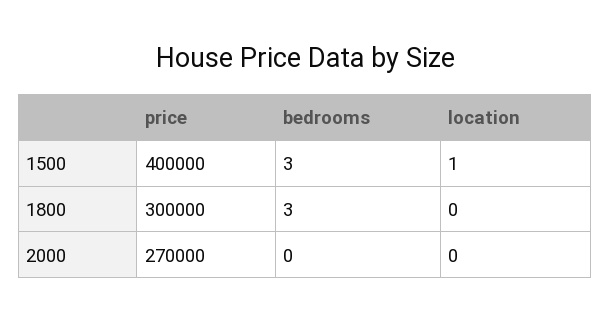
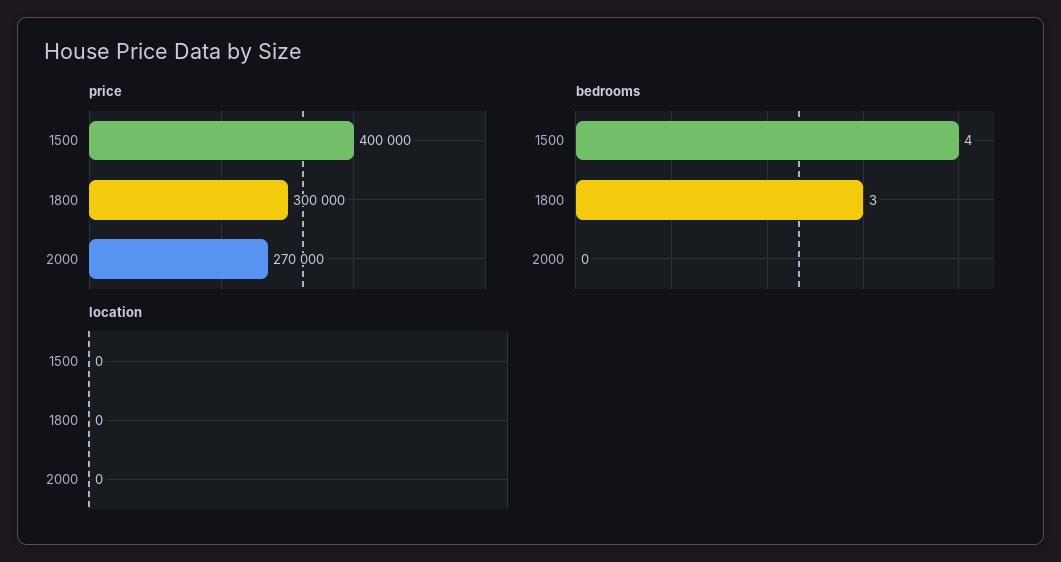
  {
    "price": {
      "1500": 400000,
      "1800": 300000,
      "2000": 270000
    },
    "bedrooms": {
-     "1500": 3,
+     "1500": 4,
      "1800": 3,
      "2000": 0
    },
    "location": {
-     "1500": 1,
+     "1500": 0,
      "1800": 0,
      "2000": 0
    }
  }

